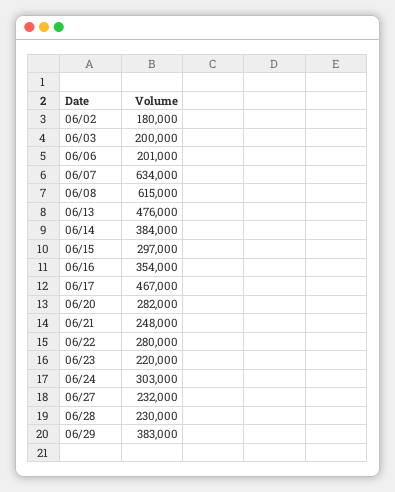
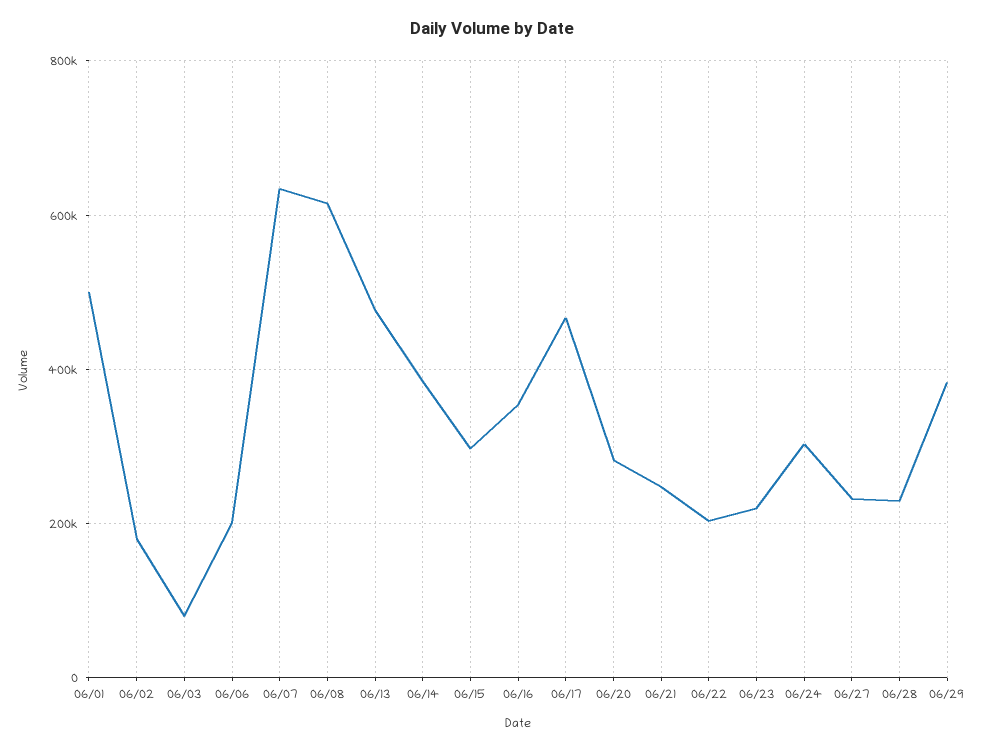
  {
    "06/02": 180000,
-   "06/03": 200000,
+   "06/03": 80000,
    "06/06": 201000,
    "06/07": 634000,
    "06/08": 615000,
    "06/13": 476000,
    "06/14": 384000,
    "06/15": 297000,
    "06/16": 354000,
    "06/17": 467000,
    "06/20": 282000,
    "06/21": 248000,
-   "06/22": 280000,
+   "06/22": 200000,
    "06/23": 220000,
    "06/24": 303000,
    "06/27": 232000,
    "06/28": 230000,
-   "06/29": 383000
+   "06/29": 383000,
+   "06/01": 500000
  }

